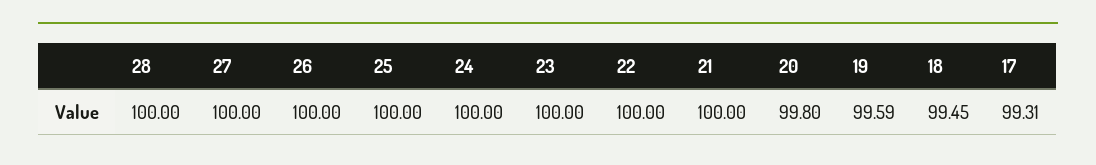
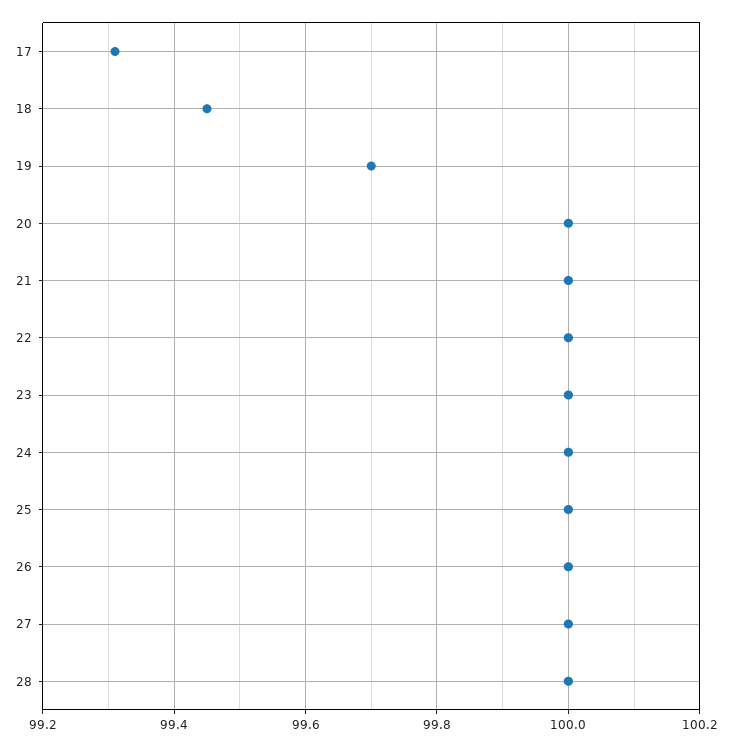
  {
    "28": 100,
    "27": 100,
    "26": 100,
    "25": 100,
    "24": 100,
    "23": 100,
    "22": 100,
    "21": 100,
-   "20": 99.8,
+   "20": 100,
-   "19": 99.59,
+   "19": 99.7,
    "18": 99.45,
    "17": 99.31
  }

